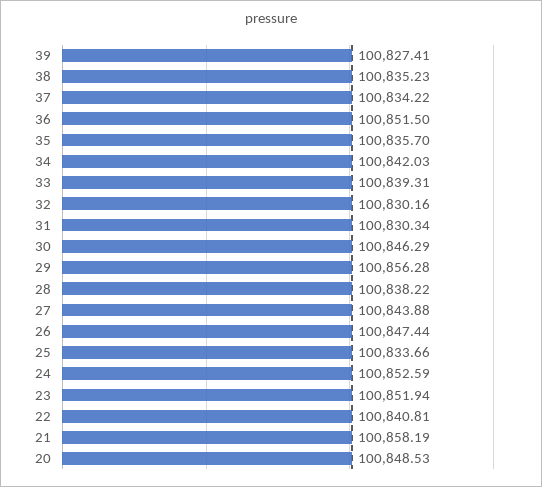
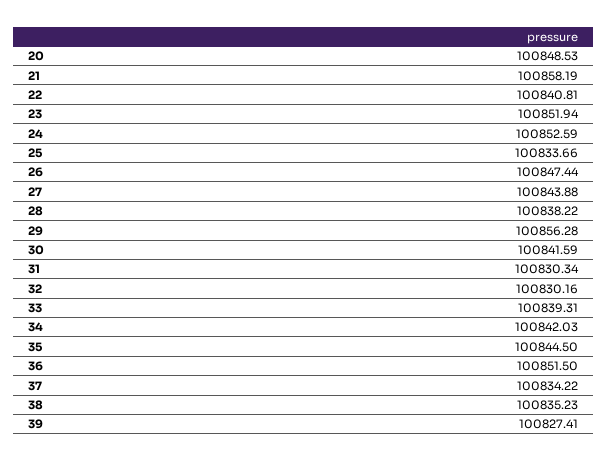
  {
    "39": 100827.41,
    "38": 100835.23,
    "37": 100834.22,
    "36": 100851.5,
-   "35": 100835.7,
+   "35": 100844.5,
    "34": 100842.03,
    "33": 100839.31,
    "32": 100830.16,
    "31": 100830.34,
-   "30": 100846.29,
+   "30": 100841.59,
    "29": 100856.28,
    "28": 100838.22,
    "27": 100843.88,
    "26": 100847.44,
    "25": 100833.66,
    "24": 100852.59,
    "23": 100851.94,
    "22": 100840.81,
    "21": 100858.19,
    "20": 100848.53
  }

